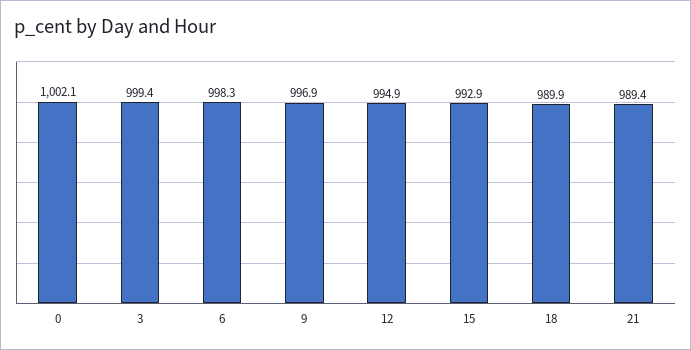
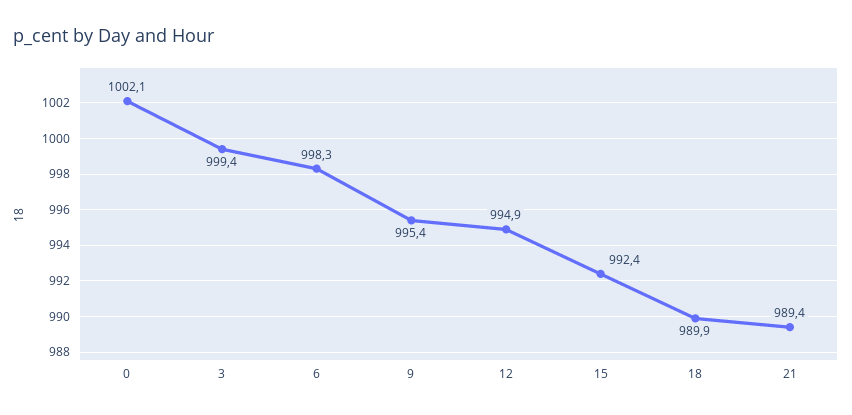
  {
    "0": 1002.1,
    "3": 999.4,
    "6": 998.3,
-   "9": 996.9,
+   "9": 995.4,
    "12": 994.9,
-   "15": 992.9,
+   "15": 992.4,
    "18": 989.9,
    "21": 989.4
  }

